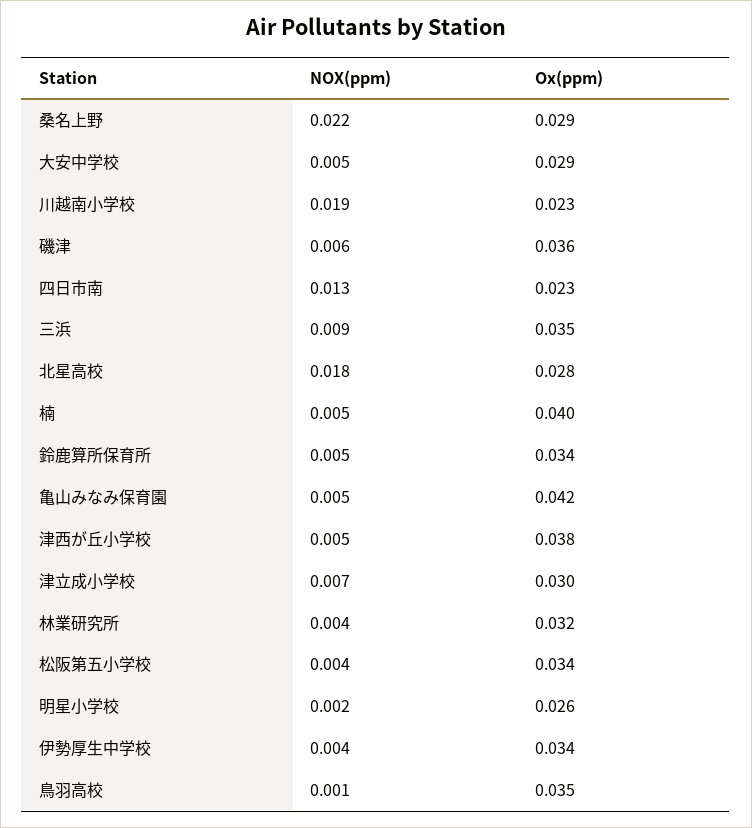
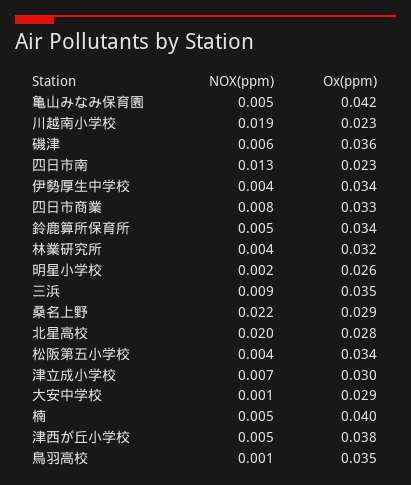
  {
    "NOX(ppm)": {
      "桑名上野": 0.022,
-     "大安中学校": 0.005,
+     "大安中学校": 0.001,
      "川越南小学校": 0.019,
      "磯津": 0.006,
      "四日市南": 0.013,
      "三浜": 0.009,
-     "北星高校": 0.018,
+     "北星高校": 0.02,
      "楠": 0.005,
      "鈴鹿算所保育所": 0.005,
      "亀山みなみ保育園": 0.005,
      "津西が丘小学校": 0.005,
      "津立成小学校": 0.007,
      "林業研究所": 0.004,
      "松阪第五小学校": 0.004,
      "明星小学校": 0.002,
      "伊勢厚生中学校": 0.004,
-     "鳥羽高校": 0.001
+     "鳥羽高校": 0.001,
+     "四日市商業": 0.008
    },
    "Ox(ppm)": {
      "桑名上野": 0.029,
      "大安中学校": 0.029,
      "川越南小学校": 0.023,
      "磯津": 0.036,
      "四日市南": 0.023,
      "三浜": 0.035,
      "北星高校": 0.028,
      "楠": 0.04,
      "鈴鹿算所保育所": 0.034,
      "亀山みなみ保育園": 0.042,
      "津西が丘小学校": 0.038,
      "津立成小学校": 0.03,
      "林業研究所": 0.032,
      "松阪第五小学校": 0.034,
      "明星小学校": 0.026,
      "伊勢厚生中学校": 0.034,
-     "鳥羽高校": 0.035
+     "鳥羽高校": 0.035,
+     "四日市商業": 0.033
    }
  }

